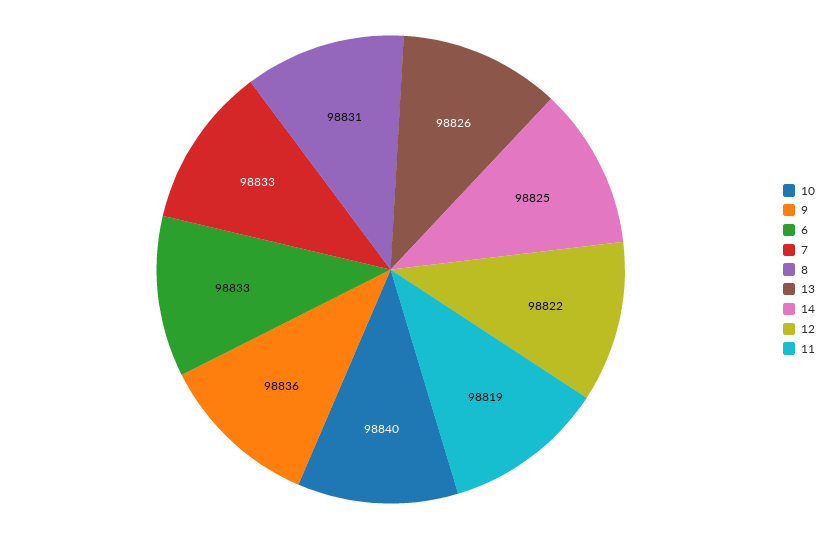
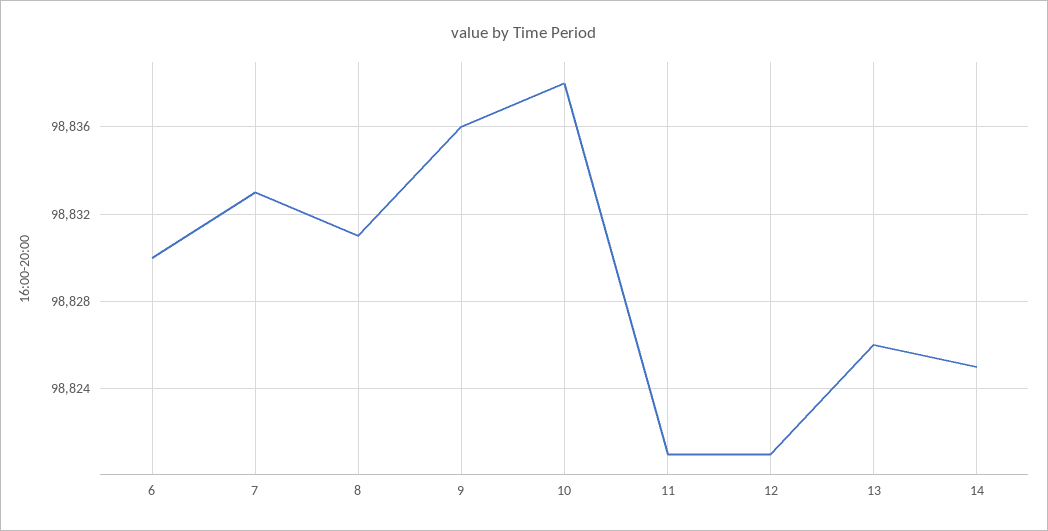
  {
-   "10": 98840,
+   "10": 98838,
    "9": 98836,
-   "6": 98833,
+   "6": 98830,
    "7": 98833,
    "8": 98831,
    "13": 98826,
    "14": 98825,
-   "12": 98822,
+   "12": 98821,
-   "11": 98819
+   "11": 98821
  }

